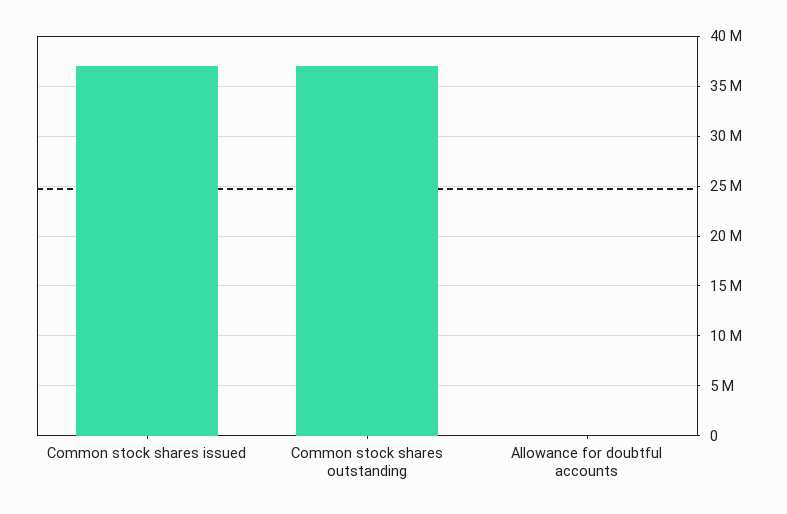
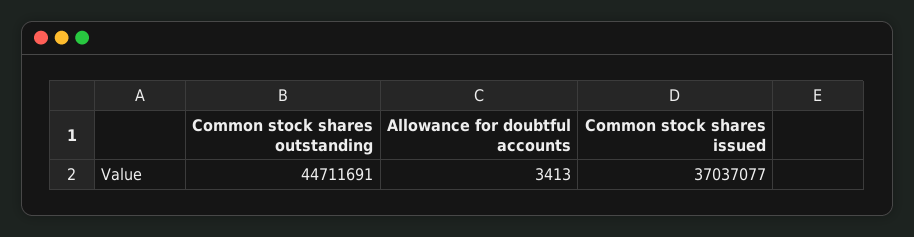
  {
    "Common stock shares issued": 37037077,
-   "Common stock shares outstanding": 37000000,
+   "Common stock shares outstanding": 44711691,
    "Allowance for doubtful accounts": 3413
  }

